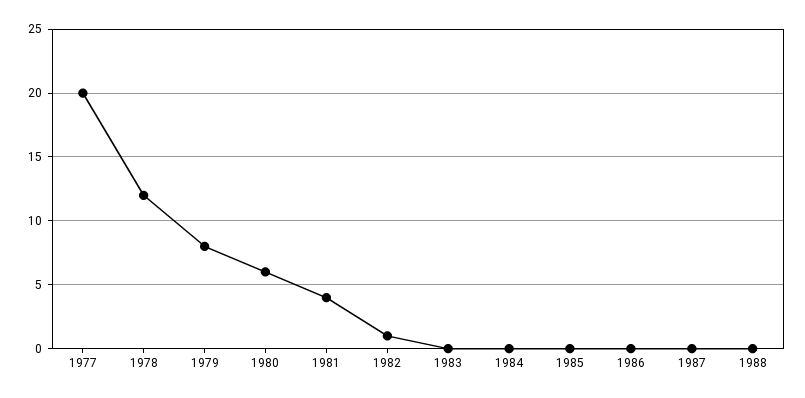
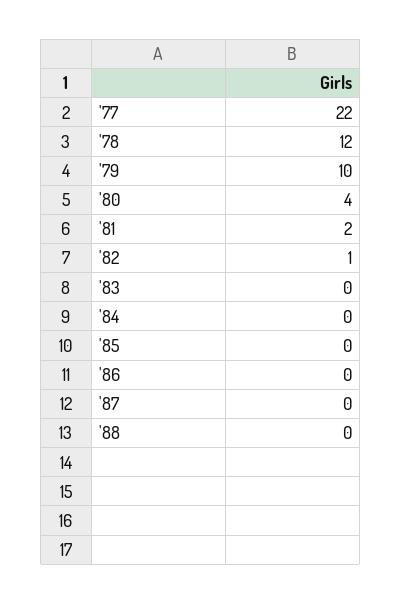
  {
-   "1977": 20,
+   "1977": 22,
    "1978": 12,
-   "1979": 8,
+   "1979": 10,
-   "1980": 6,
+   "1980": 4,
-   "1981": 4,
+   "1981": 2,
    "1982": 1,
    "1983": 0,
    "1984": 0,
    "1985": 0,
    "1986": 0,
    "1987": 0,
    "1988": 0
  }

